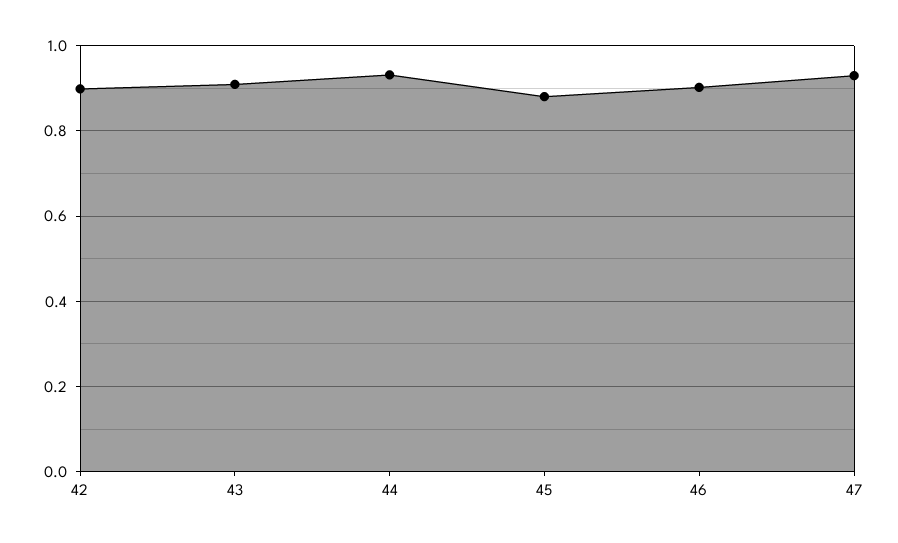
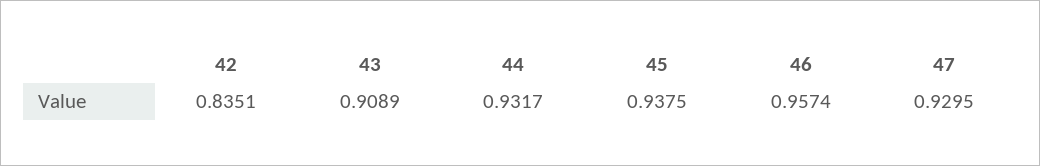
  {
-   "42": 0.9,
+   "42": 0.8351,
    "43": 0.9089,
    "44": 0.9317,
-   "45": 0.88,
+   "45": 0.9375,
-   "46": 0.9,
+   "46": 0.9574,
    "47": 0.9295
  }

